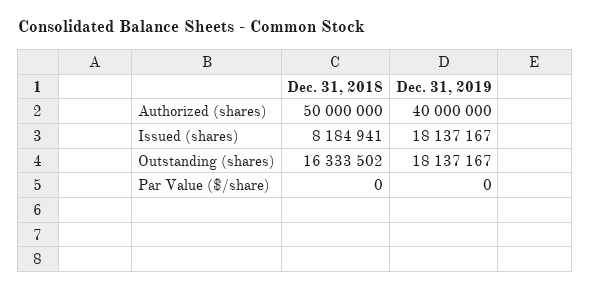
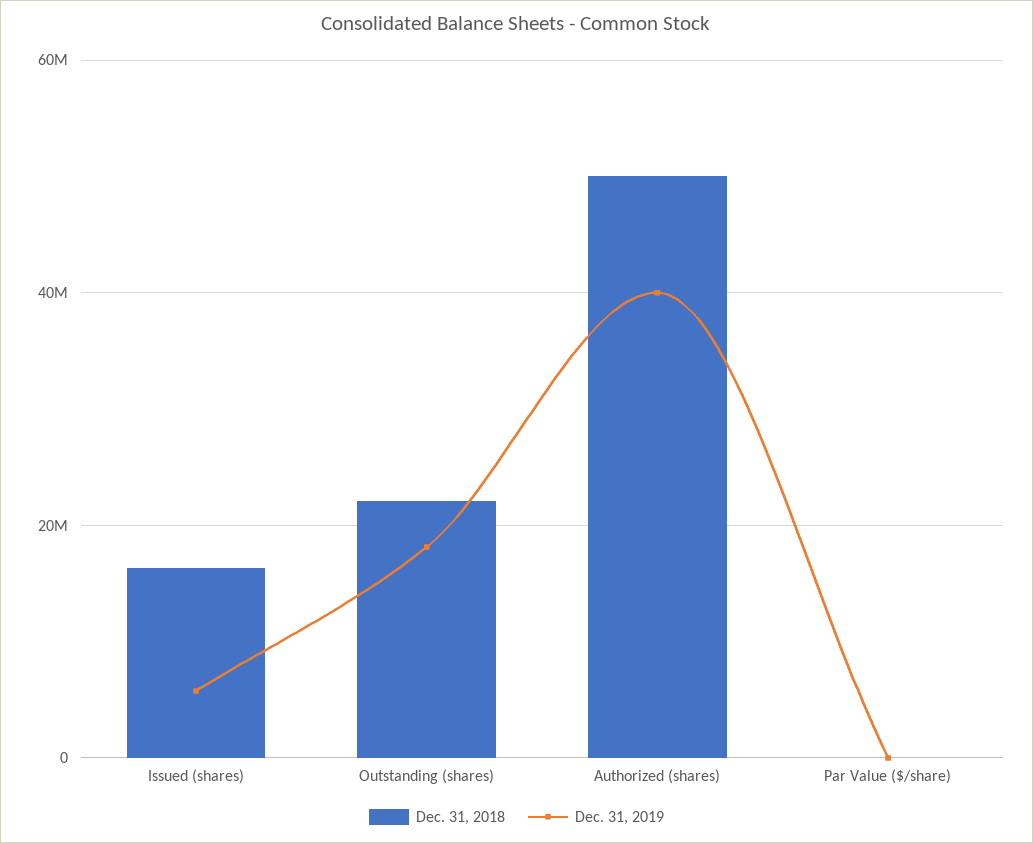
  {
    "Dec. 31, 2018": {
      "Authorized (shares)": 50000000,
-     "Issued (shares)": 8184941,
+     "Issued (shares)": 16000000,
-     "Outstanding (shares)": 16333502,
+     "Outstanding (shares)": 22000000,
      "Par Value ($/share)": 0
    },
    "Dec. 31, 2019": {
      "Authorized (shares)": 40000000,
-     "Issued (shares)": 18137167,
+     "Issued (shares)": 6000000,
      "Outstanding (shares)": 18137167,
      "Par Value ($/share)": 0
    }
  }

